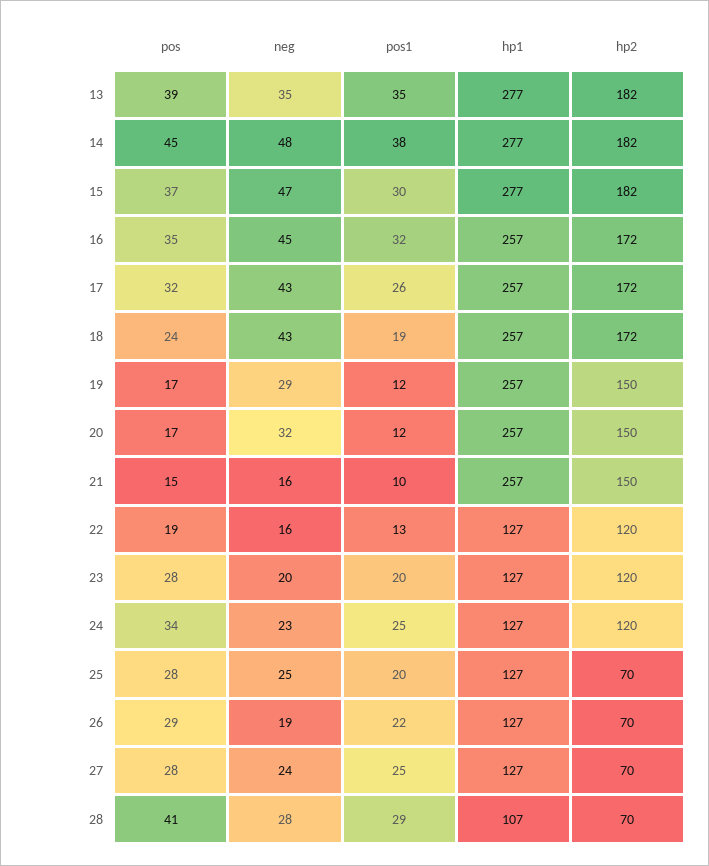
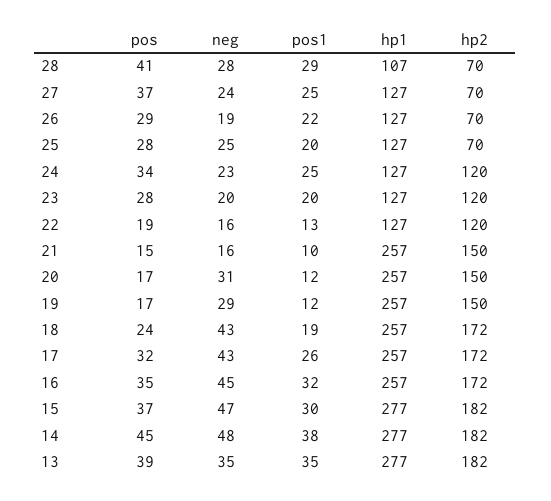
  {
    "pos": {
      "13": 39,
      "14": 45,
      "15": 37,
      "16": 35,
      "17": 32,
      "18": 24,
      "19": 17,
      "20": 17,
      "21": 15,
      "22": 19,
      "23": 28,
      "24": 34,
      "25": 28,
      "26": 29,
-     "27": 28,
+     "27": 37,
      "28": 41
    },
    "neg": {
      "13": 35,
      "14": 48,
      "15": 47,
      "16": 45,
      "17": 43,
      "18": 43,
      "19": 29,
-     "20": 32,
+     "20": 31,
      "21": 16,
      "22": 16,
      "23": 20,
      "24": 23,
      "25": 25,
      "26": 19,
      "27": 24,
      "28": 28
    },
    "pos1": {
      "13": 35,
      "14": 38,
      "15": 30,
      "16": 32,
      "17": 26,
      "18": 19,
      "19": 12,
      "20": 12,
      "21": 10,
      "22": 13,
      "23": 20,
      "24": 25,
      "25": 20,
      "26": 22,
      "27": 25,
      "28": 29
    },
    "hp1": {
      "13": 277,
      "14": 277,
      "15": 277,
      "16": 257,
      "17": 257,
      "18": 257,
      "19": 257,
      "20": 257,
      "21": 257,
      "22": 127,
      "23": 127,
      "24": 127,
      "25": 127,
      "26": 127,
      "27": 127,
      "28": 107
    },
    "hp2": {
      "13": 182,
      "14": 182,
      "15": 182,
      "16": 172,
      "17": 172,
      "18": 172,
      "19": 150,
      "20": 150,
      "21": 150,
      "22": 120,
      "23": 120,
      "24": 120,
      "25": 70,
      "26": 70,
      "27": 70,
      "28": 70
    }
  }

